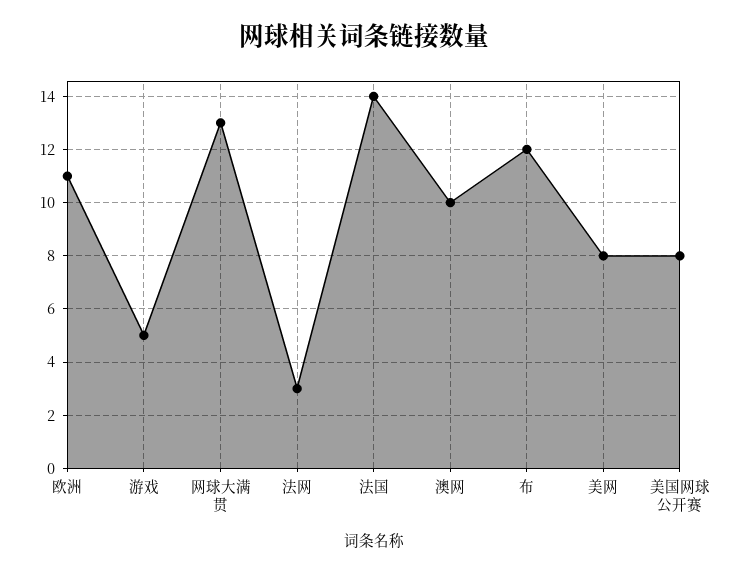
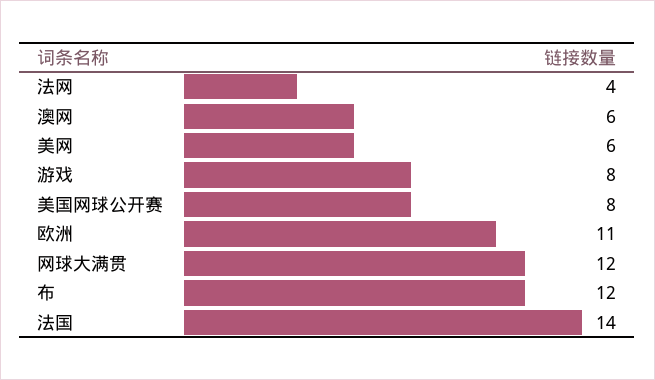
  {
    "欧洲": 11,
-   "游戏": 5,
+   "游戏": 8,
-   "网球大满贯": 13,
+   "网球大满贯": 12,
-   "法网": 3,
+   "法网": 4,
    "法国": 14,
-   "澳网": 10,
+   "澳网": 6,
    "布": 12,
-   "美网": 8,
+   "美网": 6,
    "美国网球公开赛": 8
  }

